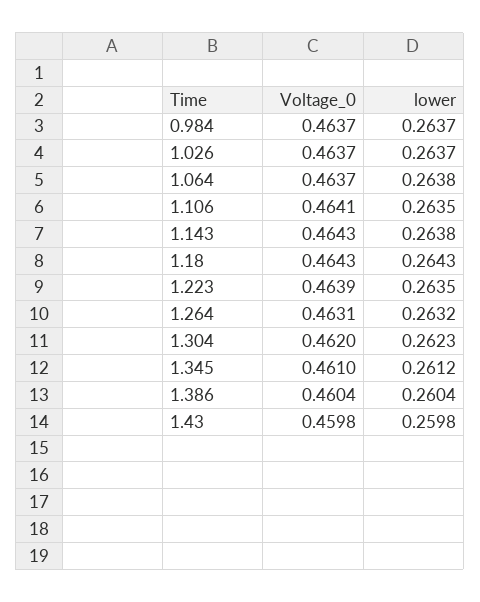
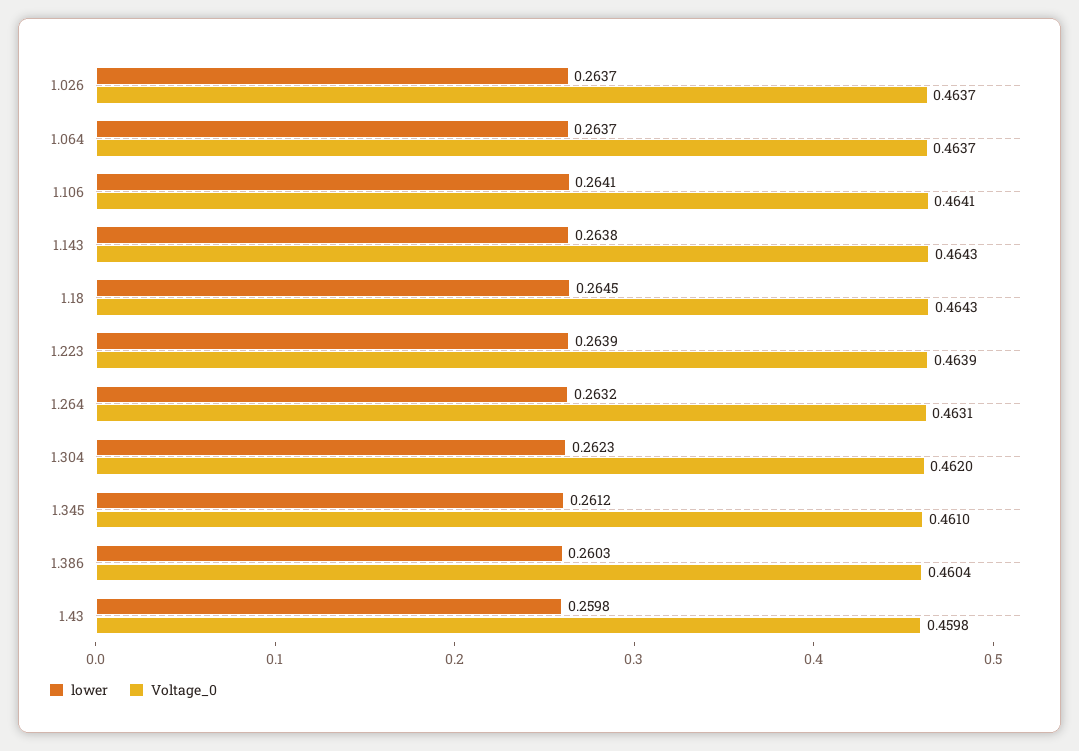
  {
    "Voltage_0": {
-     "0.984": 0.4637,
      "1.026": 0.4637,
      "1.064": 0.4637,
      "1.106": 0.4641,
      "1.143": 0.4643,
      "1.18": 0.4643,
      "1.223": 0.4639,
      "1.264": 0.4631,
      "1.304": 0.462,
      "1.345": 0.461,
      "1.386": 0.4604,
      "1.43": 0.4598
    },
    "lower": {
-     "0.984": 0.2637,
      "1.026": 0.2637,
-     "1.064": 0.2638,
+     "1.064": 0.2637,
-     "1.106": 0.2635,
+     "1.106": 0.2641,
      "1.143": 0.2638,
-     "1.18": 0.2643,
+     "1.18": 0.2645,
-     "1.223": 0.2635,
+     "1.223": 0.2639,
      "1.264": 0.2632,
      "1.304": 0.2623,
      "1.345": 0.2612,
-     "1.386": 0.2604,
+     "1.386": 0.2603,
      "1.43": 0.2598
    }
  }

